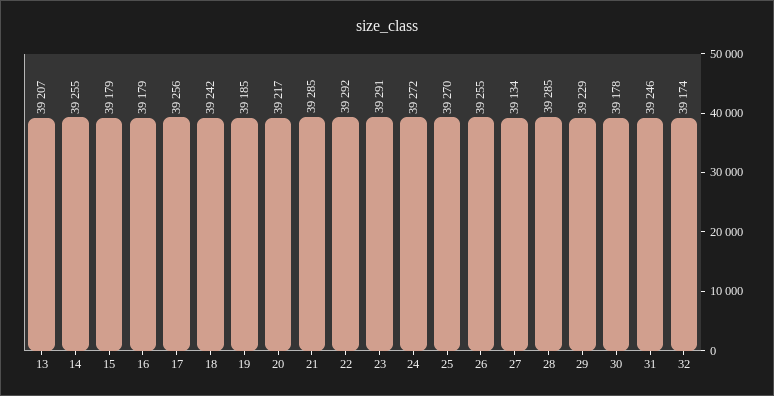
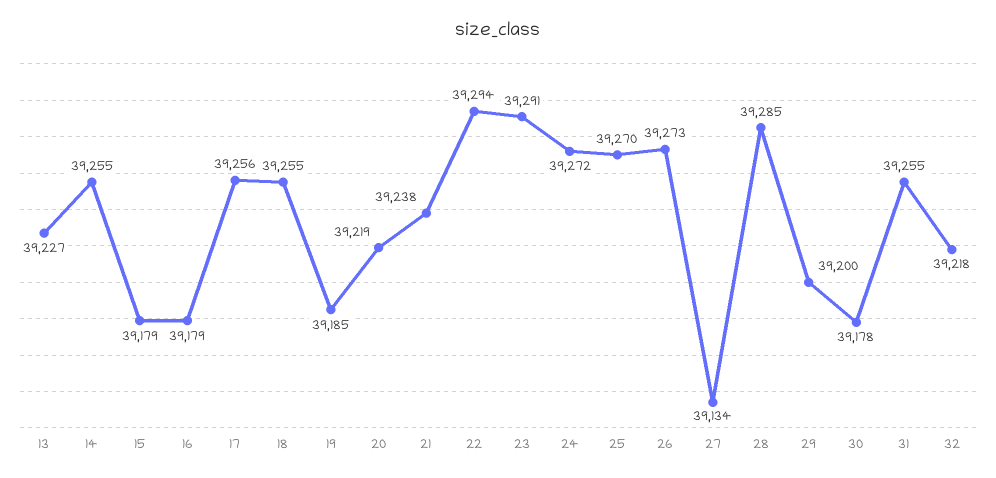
  {
-   "13": 39207,
+   "13": 39227,
    "14": 39255,
    "15": 39179,
    "16": 39179,
    "17": 39256,
-   "18": 39242,
+   "18": 39255,
    "19": 39185,
-   "20": 39217,
+   "20": 39219,
-   "21": 39285,
+   "21": 39238,
-   "22": 39292,
+   "22": 39294,
    "23": 39291,
    "24": 39272,
    "25": 39270,
-   "26": 39255,
+   "26": 39273,
    "27": 39134,
    "28": 39285,
-   "29": 39229,
+   "29": 39200,
    "30": 39178,
-   "31": 39246,
+   "31": 39255,
-   "32": 39174
+   "32": 39218
  }

